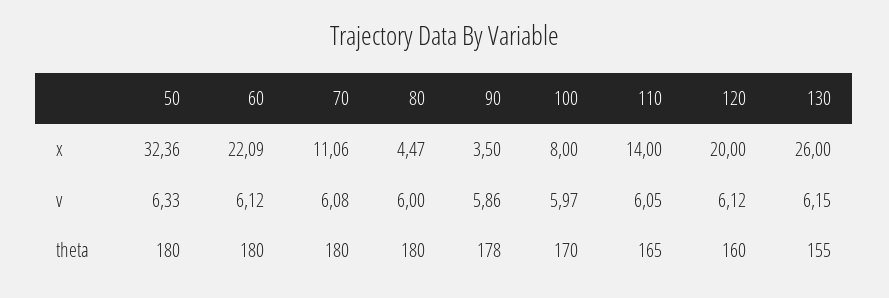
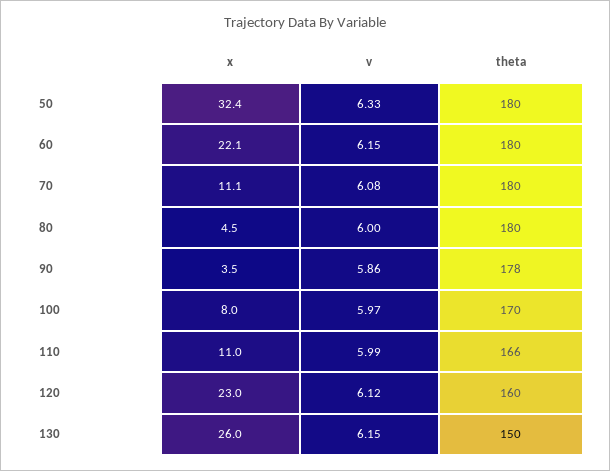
  {
    "50": {
      "x": 32.36,
      "v": 6.33,
      "theta": 180
    },
    "60": {
      "x": 22.09,
-     "v": 6.12,
+     "v": 6.15,
      "theta": 180
    },
    "70": {
      "x": 11.06,
      "v": 6.08,
      "theta": 180
    },
    "80": {
      "x": 4.47,
      "v": 6,
      "theta": 180
    },
    "90": {
      "x": 3.5,
      "v": 5.86,
      "theta": 178
    },
    "100": {
      "x": 8,
      "v": 5.97,
      "theta": 170
    },
    "110": {
-     "x": 14,
+     "x": 11,
-     "v": 6.05,
+     "v": 5.99,
-     "theta": 165
+     "theta": 166
    },
    "120": {
-     "x": 20,
+     "x": 23,
      "v": 6.12,
      "theta": 160
    },
    "130": {
      "x": 26,
      "v": 6.15,
-     "theta": 155
+     "theta": 150
    }
  }

